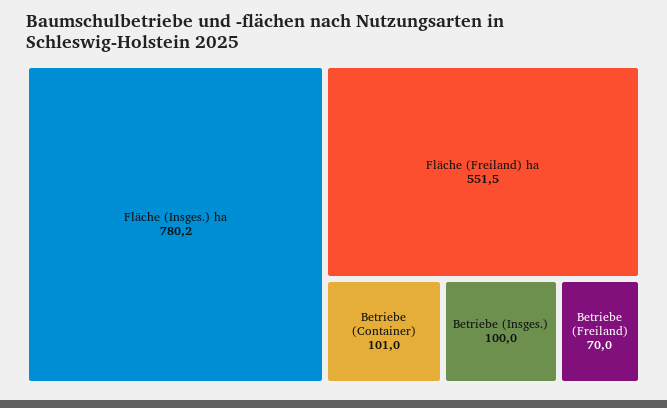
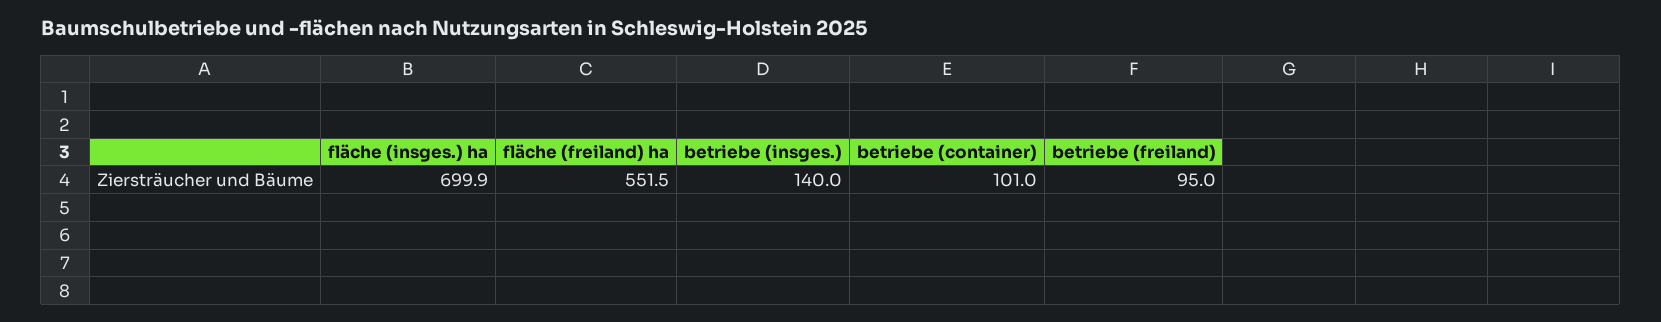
  {
-   "Fläche (Insges.) ha": 780.2,
+   "Fläche (Insges.) ha": 699.9,
    "Fläche (Freiland) ha": 551.5,
    "Betriebe (Container)": 101,
-   "Betriebe (Insges.)": 100,
+   "Betriebe (Insges.)": 140,
-   "Betriebe (Freiland)": 70
+   "Betriebe (Freiland)": 95
  }

